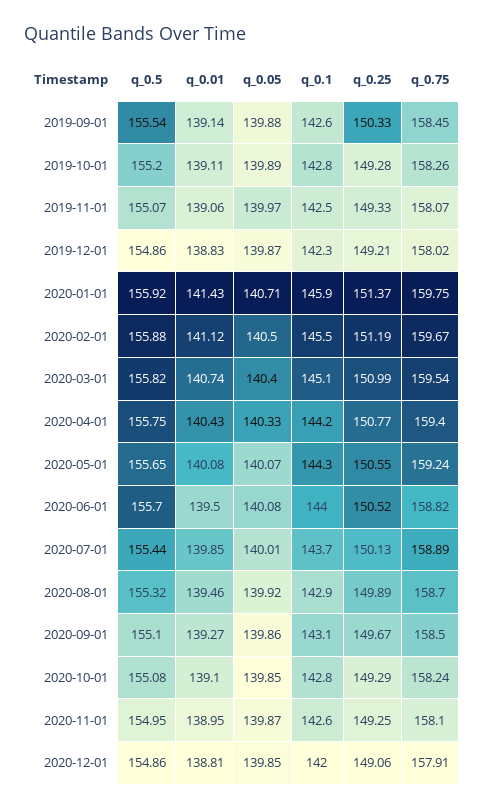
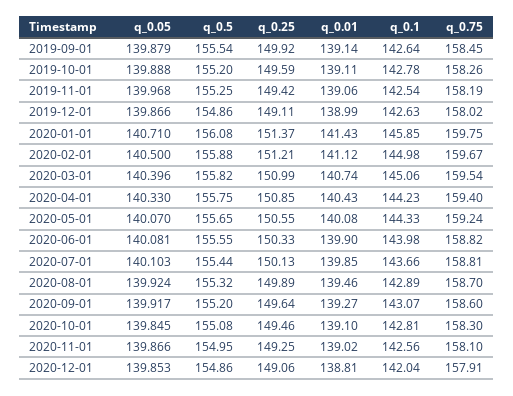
  {
    "q_0.5": {
      "2019-09-01": 155.54,
      "2019-10-01": 155.2,
-     "2019-11-01": 155.07,
+     "2019-11-01": 155.25,
      "2019-12-01": 154.86,
-     "2020-01-01": 155.92,
+     "2020-01-01": 156.08,
      "2020-02-01": 155.88,
      "2020-03-01": 155.82,
      "2020-04-01": 155.75,
      "2020-05-01": 155.65,
-     "2020-06-01": 155.7,
+     "2020-06-01": 155.55,
      "2020-07-01": 155.44,
      "2020-08-01": 155.32,
-     "2020-09-01": 155.1,
+     "2020-09-01": 155.2,
      "2020-10-01": 155.08,
      "2020-11-01": 154.95,
      "2020-12-01": 154.86
    },
    "q_0.01": {
      "2019-09-01": 139.14,
      "2019-10-01": 139.11,
      "2019-11-01": 139.06,
-     "2019-12-01": 138.83,
+     "2019-12-01": 138.99,
      "2020-01-01": 141.43,
      "2020-02-01": 141.12,
      "2020-03-01": 140.74,
      "2020-04-01": 140.43,
      "2020-05-01": 140.08,
-     "2020-06-01": 139.5,
+     "2020-06-01": 139.9,
      "2020-07-01": 139.85,
      "2020-08-01": 139.46,
      "2020-09-01": 139.27,
      "2020-10-01": 139.1,
-     "2020-11-01": 138.95,
+     "2020-11-01": 139.02,
      "2020-12-01": 138.81
    },
    "q_0.05": {
      "2019-09-01": 139.879,
      "2019-10-01": 139.888,
      "2019-11-01": 139.968,
      "2019-12-01": 139.866,
      "2020-01-01": 140.71,
      "2020-02-01": 140.5,
      "2020-03-01": 140.396,
      "2020-04-01": 140.33,
      "2020-05-01": 140.07,
      "2020-06-01": 140.081,
-     "2020-07-01": 140.01,
+     "2020-07-01": 140.103,
      "2020-08-01": 139.924,
-     "2020-09-01": 139.86,
+     "2020-09-01": 139.917,
      "2020-10-01": 139.845,
      "2020-11-01": 139.866,
      "2020-12-01": 139.853
    },
    "q_0.1": {
      "2019-09-01": 142.64,
      "2019-10-01": 142.78,
      "2019-11-01": 142.54,
-     "2019-12-01": 142.3,
+     "2019-12-01": 142.63,
      "2020-01-01": 145.85,
-     "2020-02-01": 145.5,
+     "2020-02-01": 144.98,
      "2020-03-01": 145.06,
      "2020-04-01": 144.23,
      "2020-05-01": 144.33,
      "2020-06-01": 143.98,
      "2020-07-01": 143.66,
      "2020-08-01": 142.89,
      "2020-09-01": 143.07,
      "2020-10-01": 142.81,
      "2020-11-01": 142.56,
      "2020-12-01": 142.04
    },
    "q_0.25": {
-     "2019-09-01": 150.33,
+     "2019-09-01": 149.92,
-     "2019-10-01": 149.28,
+     "2019-10-01": 149.59,
-     "2019-11-01": 149.33,
+     "2019-11-01": 149.42,
-     "2019-12-01": 149.21,
+     "2019-12-01": 149.11,
      "2020-01-01": 151.37,
-     "2020-02-01": 151.19,
+     "2020-02-01": 151.21,
      "2020-03-01": 150.99,
-     "2020-04-01": 150.77,
+     "2020-04-01": 150.85,
      "2020-05-01": 150.55,
-     "2020-06-01": 150.52,
+     "2020-06-01": 150.33,
      "2020-07-01": 150.13,
      "2020-08-01": 149.89,
-     "2020-09-01": 149.67,
+     "2020-09-01": 149.64,
-     "2020-10-01": 149.29,
+     "2020-10-01": 149.46,
      "2020-11-01": 149.25,
      "2020-12-01": 149.06
    },
    "q_0.75": {
      "2019-09-01": 158.45,
      "2019-10-01": 158.26,
-     "2019-11-01": 158.07,
+     "2019-11-01": 158.19,
      "2019-12-01": 158.02,
      "2020-01-01": 159.75,
      "2020-02-01": 159.67,
      "2020-03-01": 159.54,
      "2020-04-01": 159.4,
      "2020-05-01": 159.24,
      "2020-06-01": 158.82,
-     "2020-07-01": 158.89,
+     "2020-07-01": 158.81,
      "2020-08-01": 158.7,
-     "2020-09-01": 158.5,
+     "2020-09-01": 158.6,
-     "2020-10-01": 158.24,
+     "2020-10-01": 158.3,
      "2020-11-01": 158.1,
      "2020-12-01": 157.91
    }
  }

